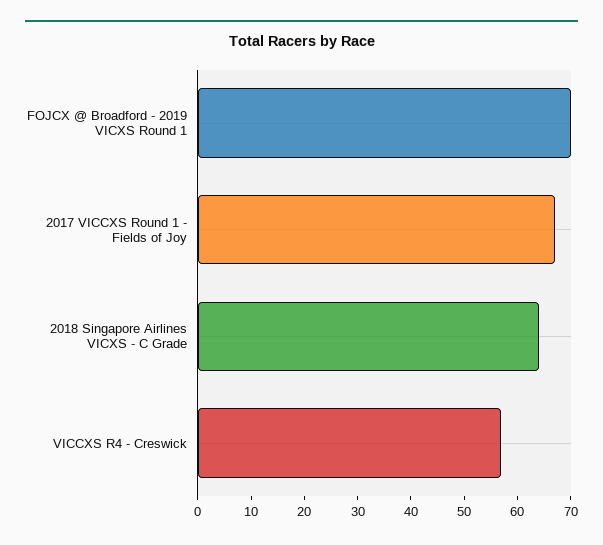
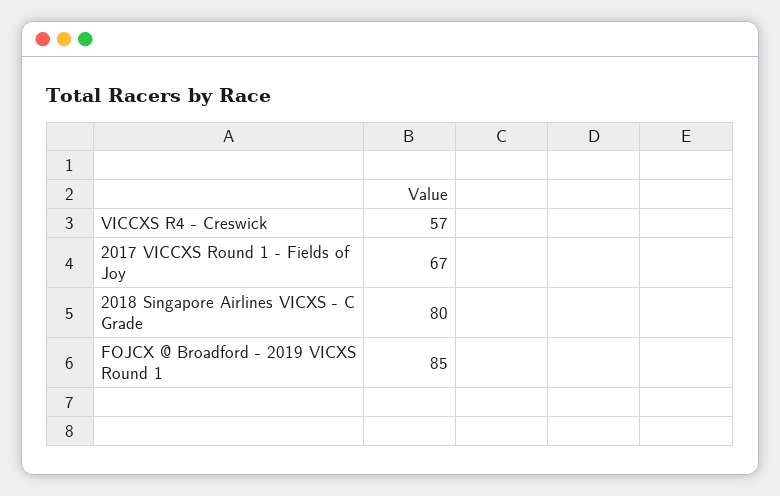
  {
-   "FOJCX @ Broadford - 2019 VICXS Round 1": 70,
+   "FOJCX @ Broadford - 2019 VICXS Round 1": 85,
    "2017 VICCXS Round 1 - Fields of Joy": 67,
-   "2018 Singapore Airlines VICXS - C Grade": 65,
+   "2018 Singapore Airlines VICXS - C Grade": 80,
    "VICCXS R4 - Creswick": 57
  }

